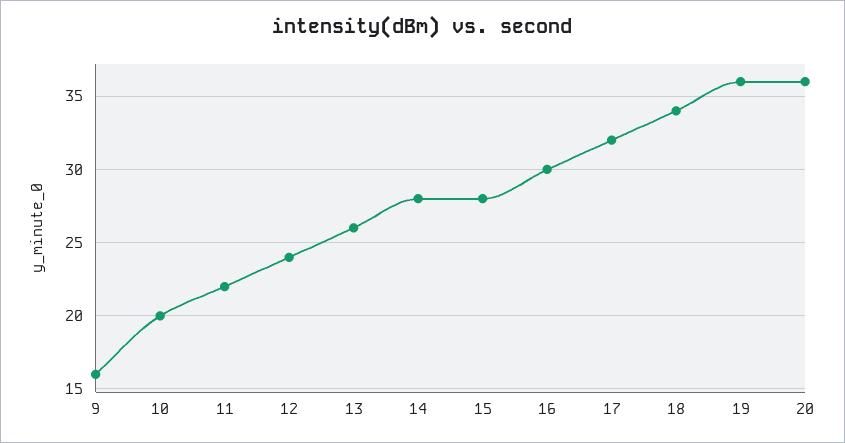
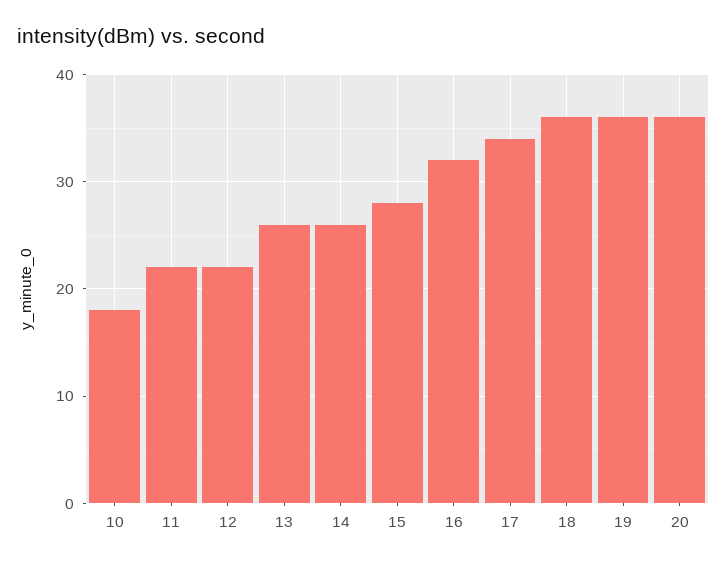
  {
-   "9": 16,
-   "10": 20,
+   "10": 18,
    "11": 22,
-   "12": 24,
+   "12": 22,
    "13": 26,
-   "14": 28,
+   "14": 26,
    "15": 28,
-   "16": 30,
+   "16": 32,
-   "17": 32,
+   "17": 34,
-   "18": 34,
+   "18": 36,
    "19": 36,
    "20": 36
  }

